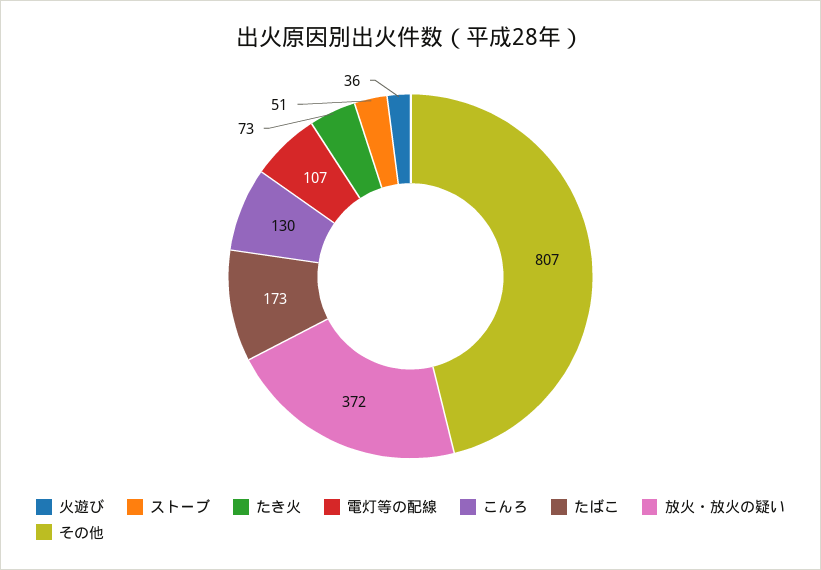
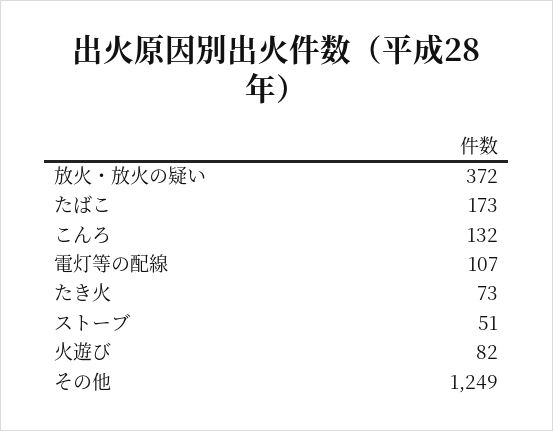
  {
-   "火遊び": 36,
+   "火遊び": 82,
    "ストーブ": 51,
    "たき火": 73,
    "電灯等の配線": 107,
-   "こんろ": 130,
+   "こんろ": 132,
    "たばこ": 173,
    "放火・放火の疑い": 372,
-   "その他": 807
+   "その他": 1249
  }

